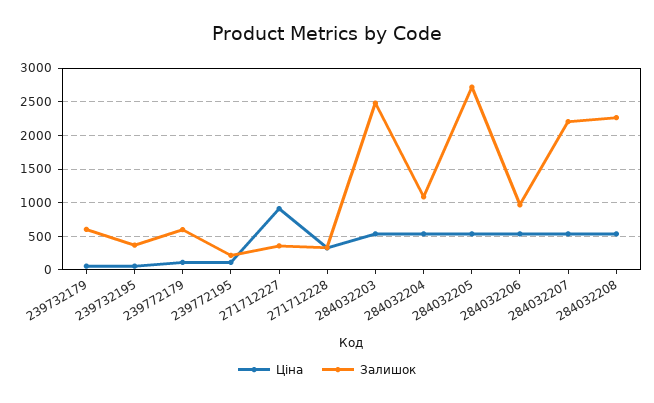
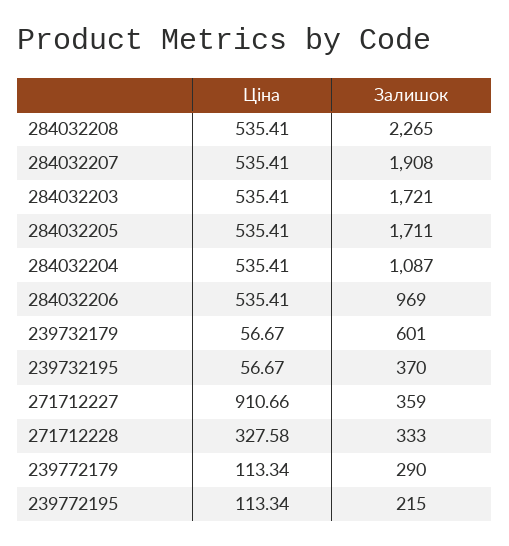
  {
    "Ціна": {
      "239732179": 56.67,
      "239732195": 56.67,
      "239772179": 113.34,
      "239772195": 113.34,
      "271712227": 910.66,
      "271712228": 327.58,
      "284032203": 535.41,
      "284032204": 535.41,
      "284032205": 535.41,
      "284032206": 535.41,
      "284032207": 535.41,
      "284032208": 535.41
    },
    "Залишок": {
      "239732179": 601,
      "239732195": 370,
-     "239772179": 600,
+     "239772179": 290,
      "239772195": 215,
      "271712227": 359,
      "271712228": 333,
-     "284032203": 2500,
+     "284032203": 1721,
      "284032204": 1087,
-     "284032205": 2700,
+     "284032205": 1711,
      "284032206": 969,
-     "284032207": 2200,
+     "284032207": 1908,
      "284032208": 2265
    }
  }

